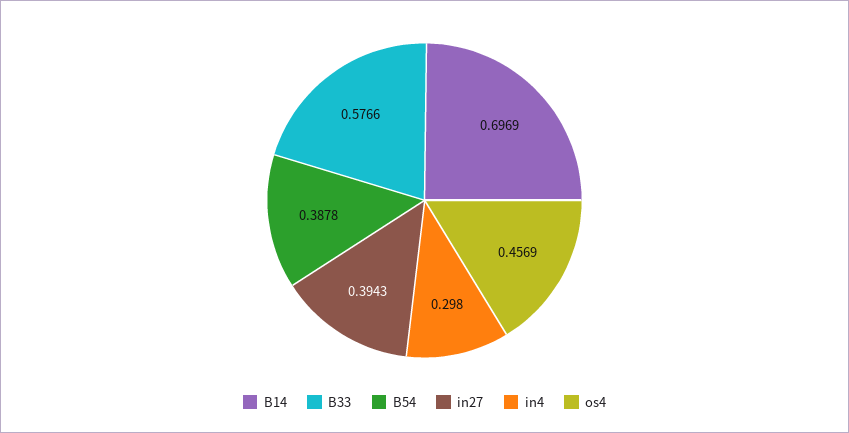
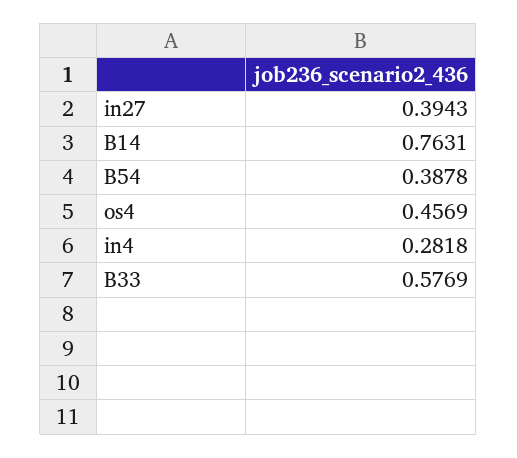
  {
-   "B14": 0.6969,
+   "B14": 0.7631,
-   "B33": 0.5766,
+   "B33": 0.5769,
    "B54": 0.3878,
    "in27": 0.3943,
-   "in4": 0.298,
+   "in4": 0.2818,
    "os4": 0.4569
  }

